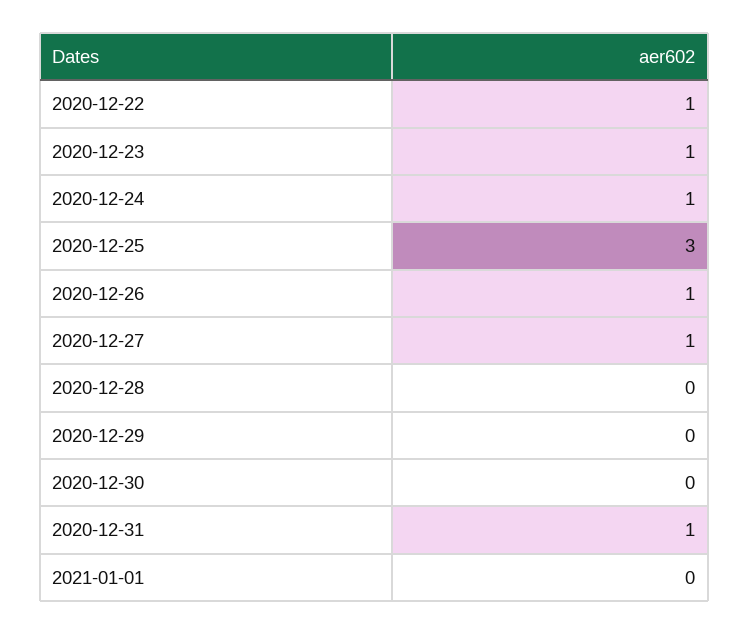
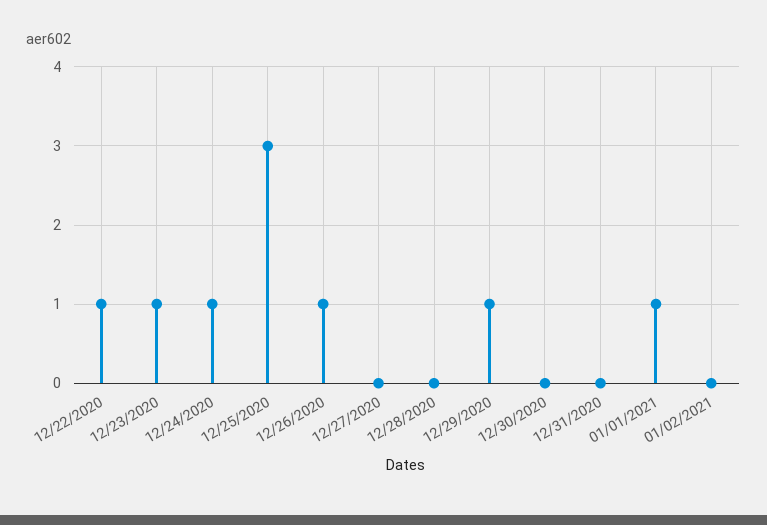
  {
    "2020-12-22": 1,
    "2020-12-23": 1,
    "2020-12-24": 1,
    "2020-12-25": 3,
    "2020-12-26": 1,
-   "2020-12-27": 1,
+   "2020-12-27": 0,
    "2020-12-28": 0,
-   "2020-12-29": 0,
+   "2020-12-29": 1,
    "2020-12-30": 0,
-   "2020-12-31": 1,
+   "2020-12-31": 0,
-   "2021-01-01": 0
+   "2021-01-01": 1,
+   "01/02/2021": 0
  }

